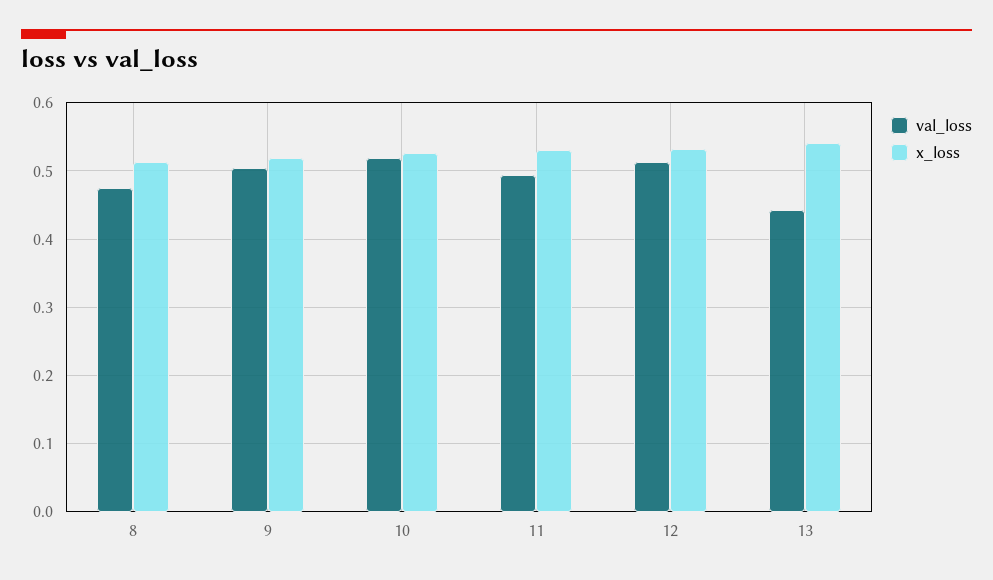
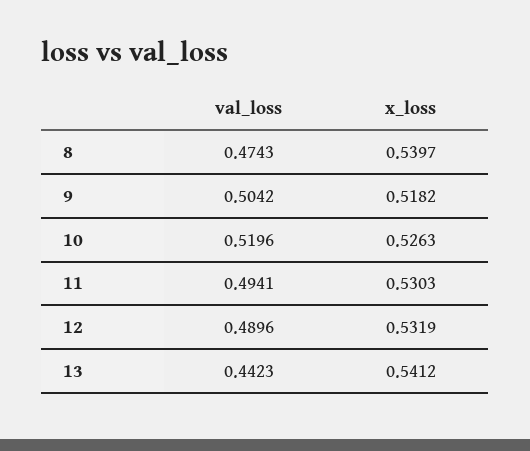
  {
    "val_loss": {
      "8": 0.4743,
      "9": 0.5042,
      "10": 0.5196,
      "11": 0.4941,
-     "12": 0.51,
+     "12": 0.4896,
      "13": 0.4423
    },
    "x_loss": {
-     "8": 0.51,
+     "8": 0.5397,
      "9": 0.5182,
      "10": 0.5263,
      "11": 0.5303,
      "12": 0.5319,
      "13": 0.5412
    }
  }

